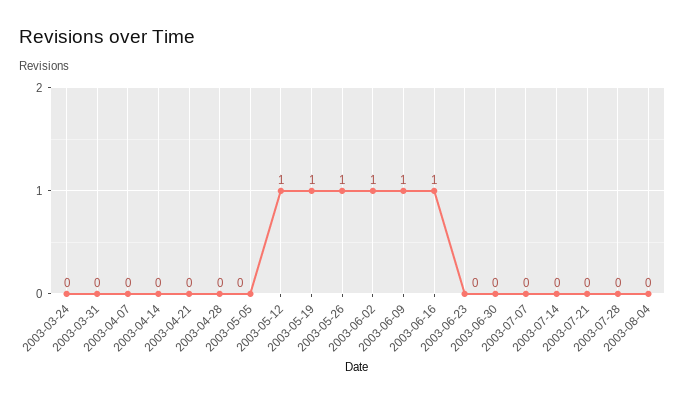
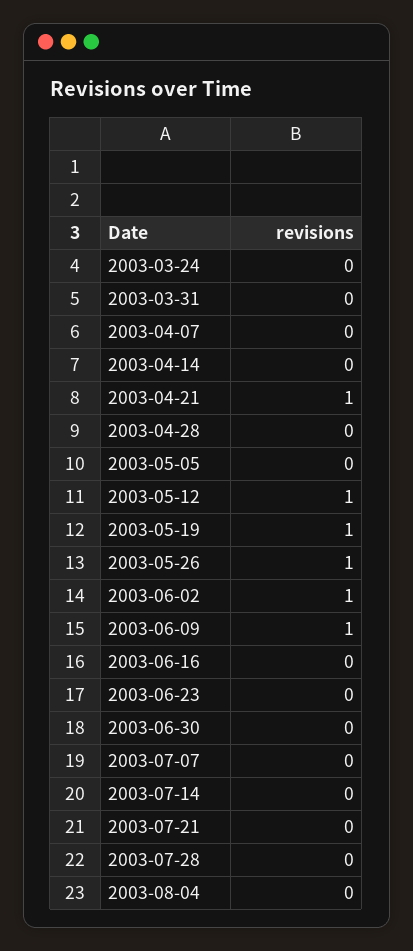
  {
    "2003-03-24": 0,
    "2003-03-31": 0,
    "2003-04-07": 0,
    "2003-04-14": 0,
-   "2003-04-21": 0,
+   "2003-04-21": 1,
    "2003-04-28": 0,
    "2003-05-05": 0,
    "2003-05-12": 1,
    "2003-05-19": 1,
    "2003-05-26": 1,
    "2003-06-02": 1,
    "2003-06-09": 1,
-   "2003-06-16": 1,
+   "2003-06-16": 0,
    "2003-06-23": 0,
    "2003-06-30": 0,
    "2003-07-07": 0,
    "2003-07-14": 0,
    "2003-07-21": 0,
    "2003-07-28": 0,
    "2003-08-04": 0
  }

